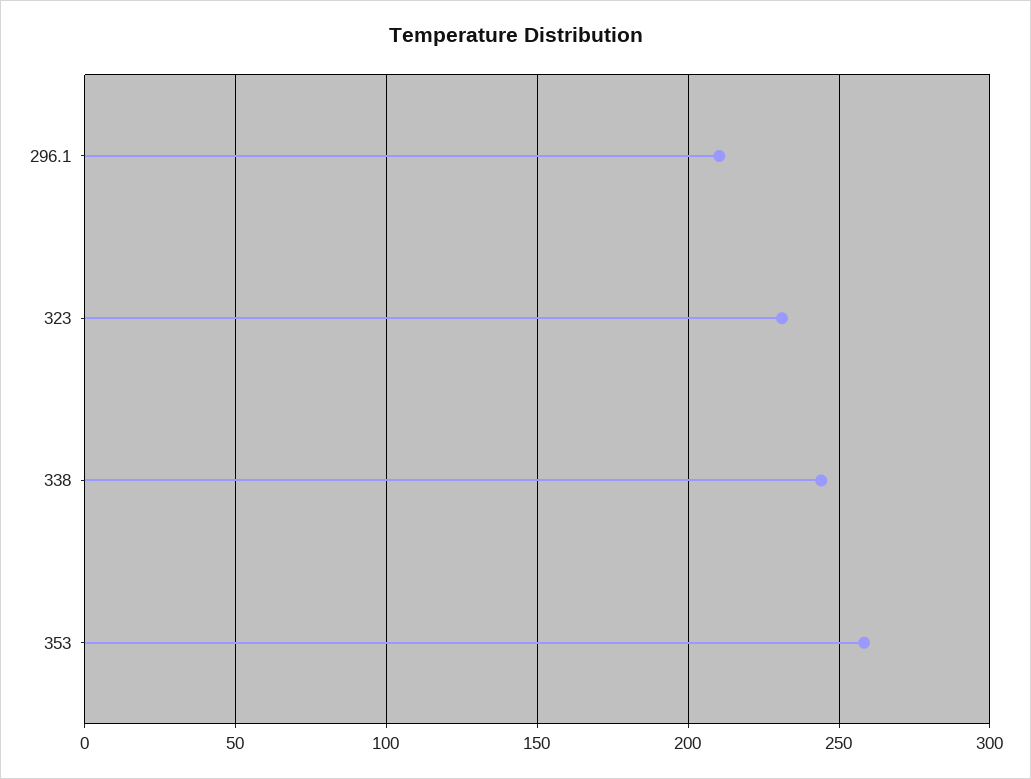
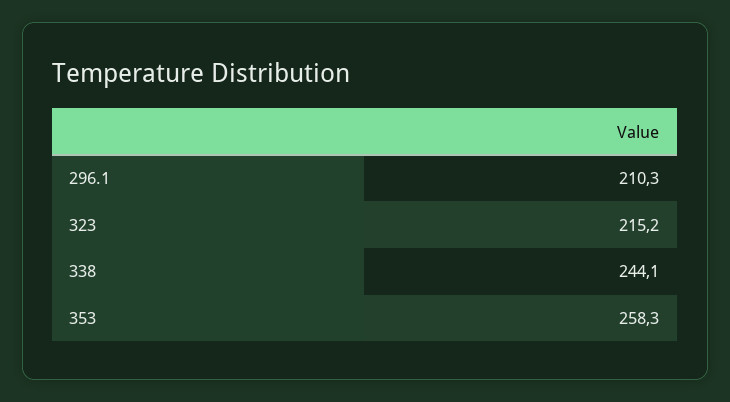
  {
    "296.1": 210.3,
-   "323": 230,
+   "323": 215.2,
    "338": 244.1,
    "353": 258.3
  }

